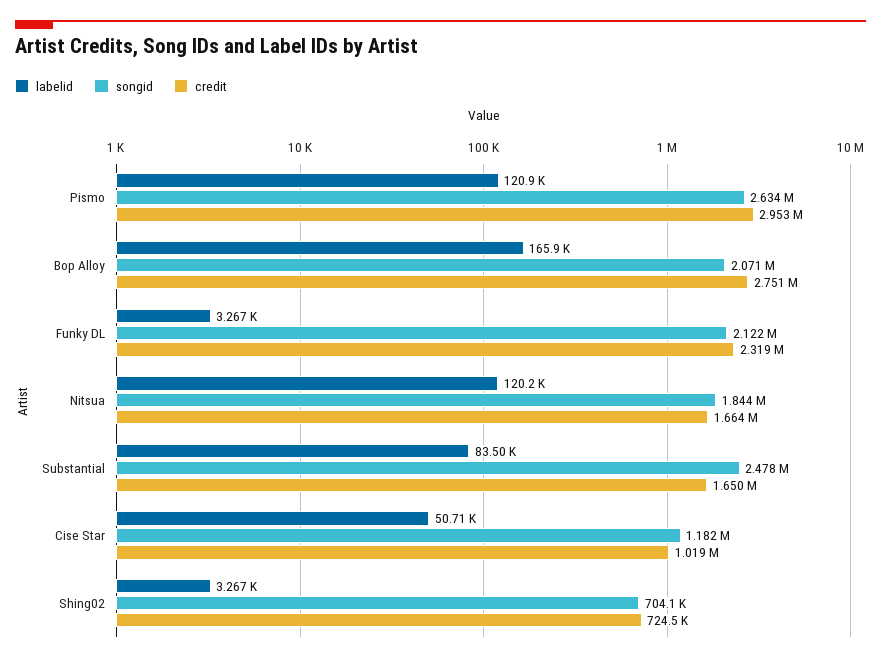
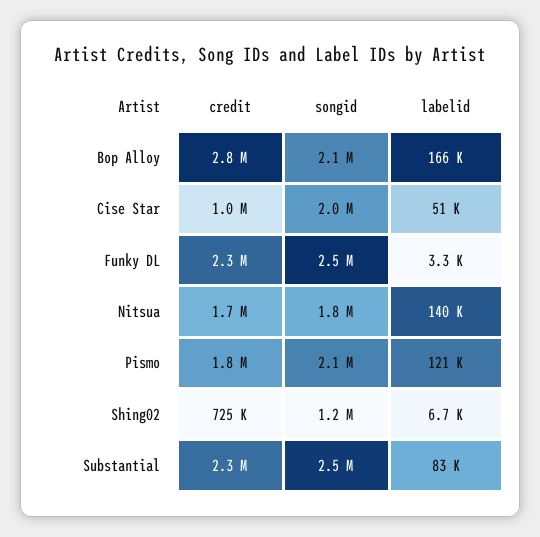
  {
    "labelid": {
      "Pismo": 120900,
      "Bop Alloy": 165900,
      "Funky DL": 3267,
-     "Nitsua": 120200,
+     "Nitsua": 140000,
      "Substantial": 83500,
      "Cise Star": 50710,
-     "Shing02": 3267
+     "Shing02": 6700
    },
    "songid": {
-     "Pismo": 2634000,
+     "Pismo": 2100000,
      "Bop Alloy": 2071000,
-     "Funky DL": 2122000,
+     "Funky DL": 2500000,
      "Nitsua": 1844000,
      "Substantial": 2478000,
-     "Cise Star": 1182000,
+     "Cise Star": 2000000,
-     "Shing02": 704100
+     "Shing02": 1200000
    },
    "credit": {
-     "Pismo": 2953000,
+     "Pismo": 1800000,
      "Bop Alloy": 2751000,
      "Funky DL": 2319000,
      "Nitsua": 1664000,
-     "Substantial": 1650000,
+     "Substantial": 2300000,
      "Cise Star": 1019000,
      "Shing02": 724500
    }
  }

